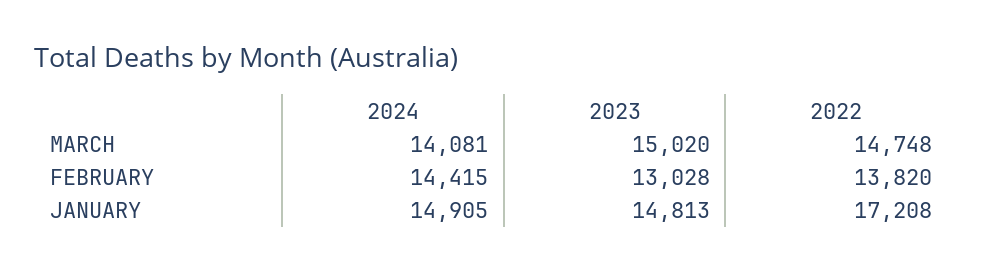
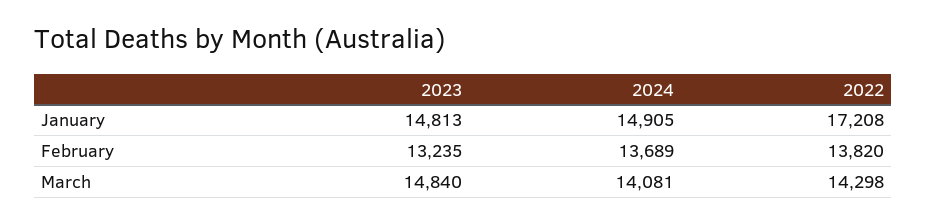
  {
    "2024": {
      "MARCH": 14081,
-     "FEBRUARY": 14415,
+     "FEBRUARY": 13689,
      "JANUARY": 14905
    },
    "2023": {
-     "MARCH": 15020,
+     "MARCH": 14840,
-     "FEBRUARY": 13028,
+     "FEBRUARY": 13235,
      "JANUARY": 14813
    },
    "2022": {
-     "MARCH": 14748,
+     "MARCH": 14298,
      "FEBRUARY": 13820,
      "JANUARY": 17208
    }
  }

